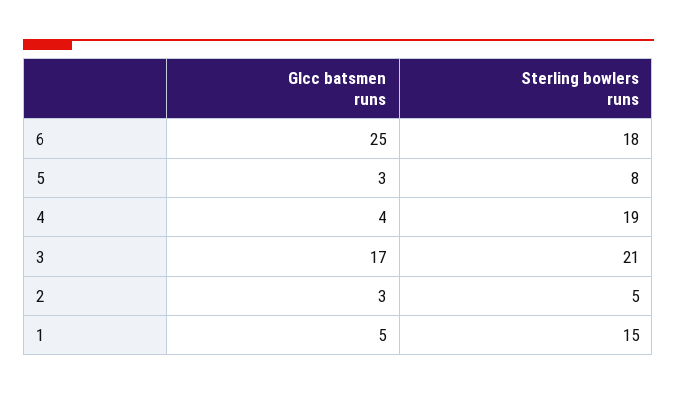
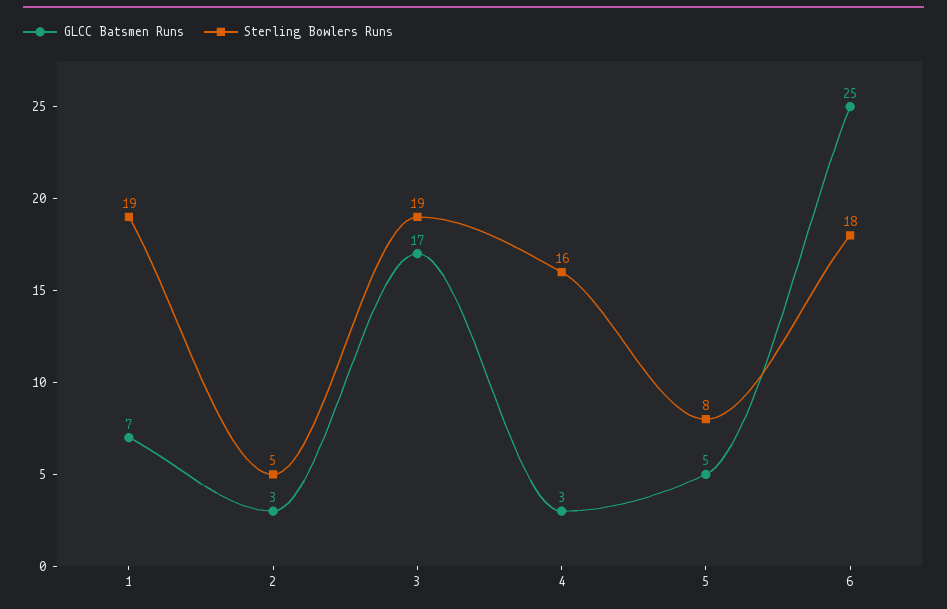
  {
    "Glcc batsmen runs": {
      "6": 25,
-     "5": 3,
+     "5": 5,
-     "4": 4,
+     "4": 3,
      "3": 17,
      "2": 3,
-     "1": 5
+     "1": 7
    },
    "Sterling bowlers runs": {
      "6": 18,
      "5": 8,
-     "4": 19,
+     "4": 16,
-     "3": 21,
+     "3": 19,
      "2": 5,
-     "1": 15
+     "1": 19
    }
  }

